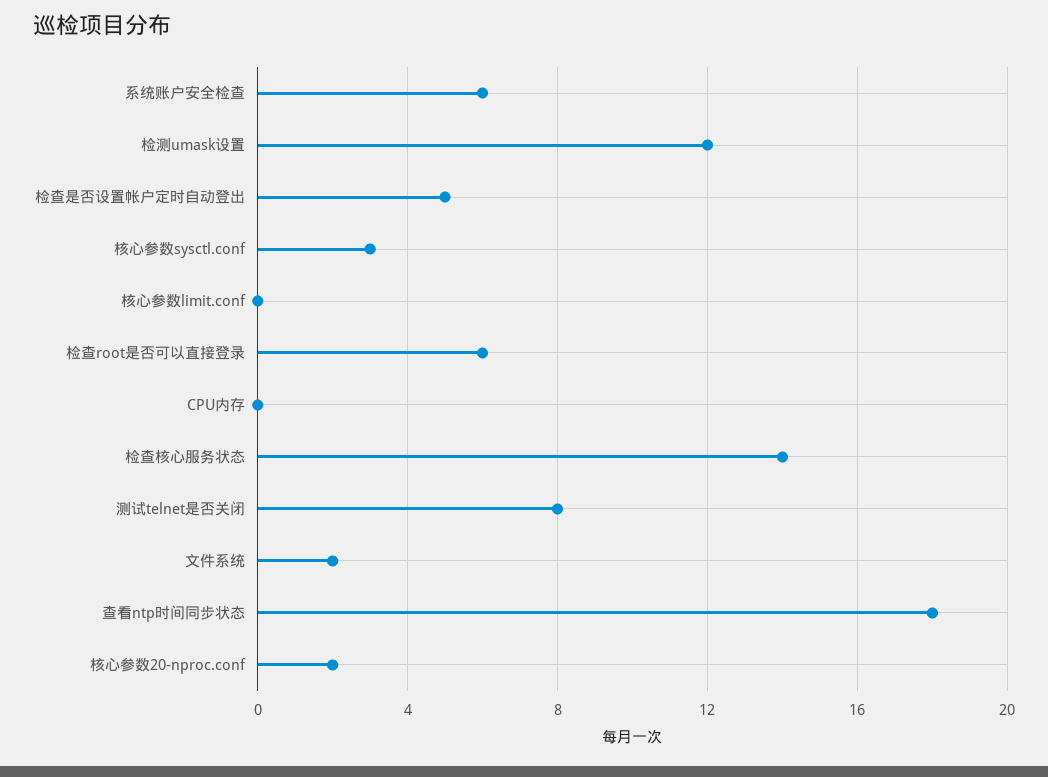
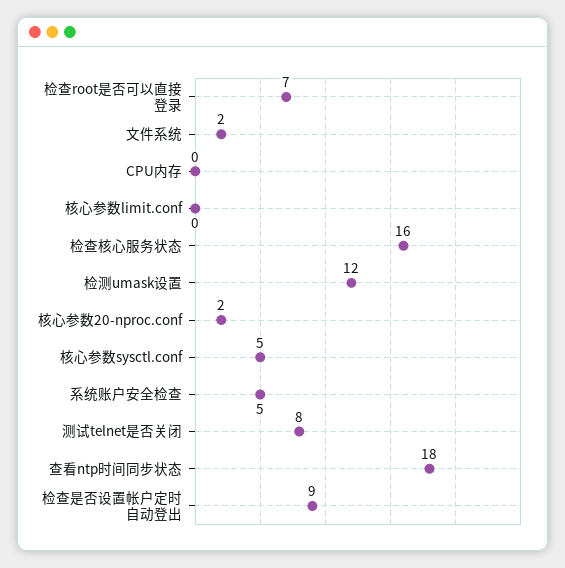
  {
-   "系统账户安全检查": 6,
+   "系统账户安全检查": 5,
    "检测umask设置": 12,
-   "检查是否设置帐户定时自动登出": 5,
+   "检查是否设置帐户定时自动登出": 9,
-   "核心参数sysctl.conf": 3,
+   "核心参数sysctl.conf": 5,
    "核心参数limit.conf": 0,
-   "检查root是否可以直接登录": 6,
+   "检查root是否可以直接登录": 7,
    "CPU内存": 0,
-   "检查核心服务状态": 14,
+   "检查核心服务状态": 16,
    "测试telnet是否关闭": 8,
    "文件系统": 2,
    "查看ntp时间同步状态": 18,
    "核心参数20-nproc.conf": 2
  }

